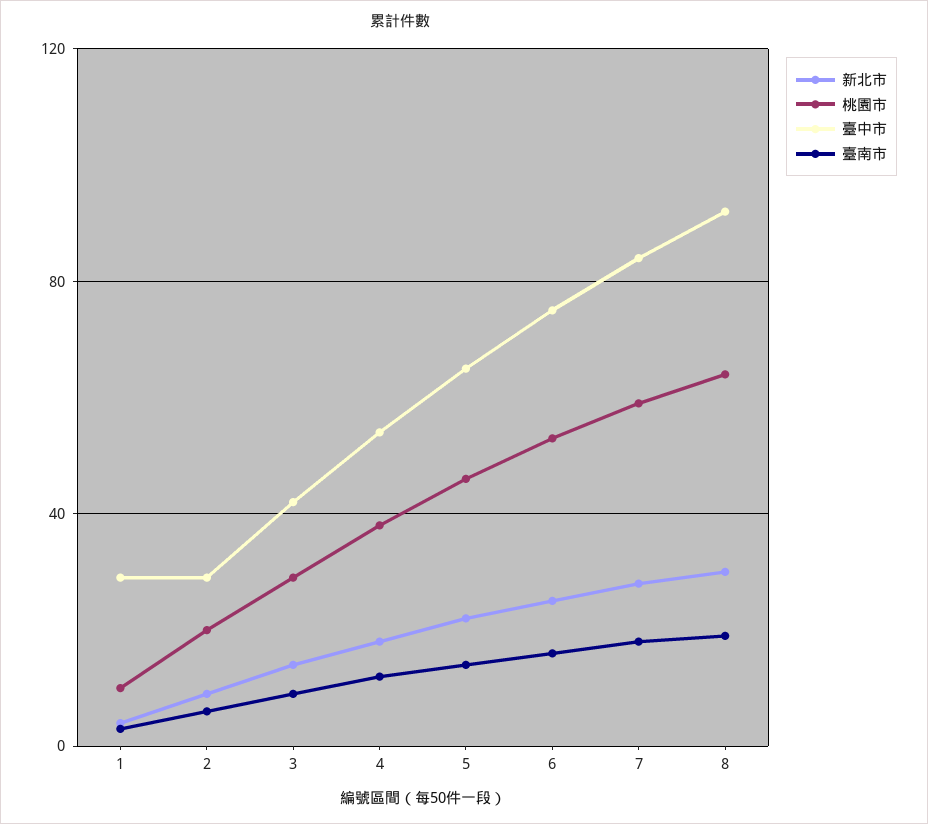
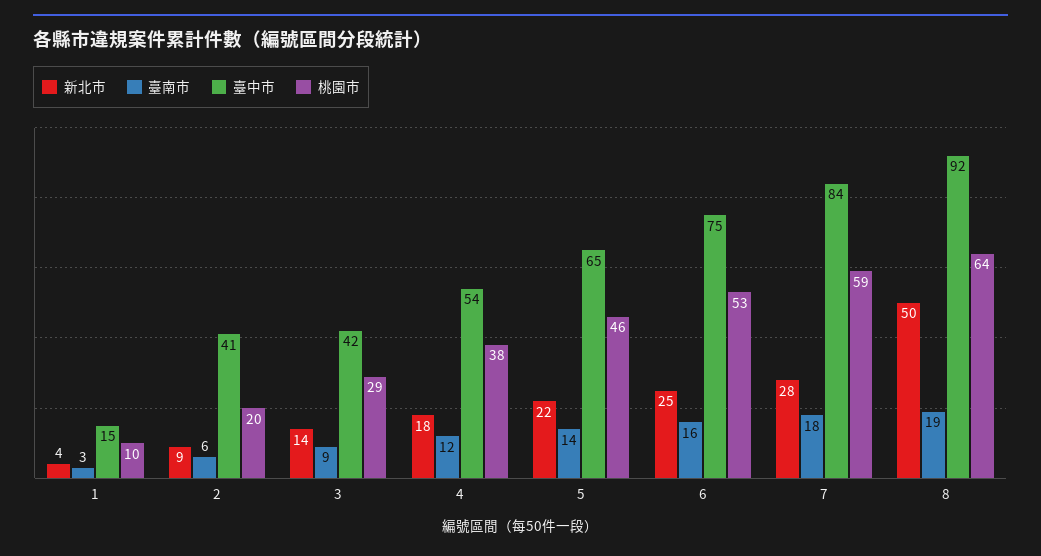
  {
    "新北市": {
      "1": 4,
      "2": 9,
      "3": 14,
      "4": 18,
      "5": 22,
      "6": 25,
      "7": 28,
-     "8": 30
+     "8": 50
    },
    "桃園市": {
      "1": 10,
      "2": 20,
      "3": 29,
      "4": 38,
      "5": 46,
      "6": 53,
      "7": 59,
      "8": 64
    },
    "臺中市": {
-     "1": 30,
+     "1": 15,
-     "2": 30,
+     "2": 41,
      "3": 42,
      "4": 54,
      "5": 65,
      "6": 75,
      "7": 84,
      "8": 92
    },
    "臺南市": {
      "1": 3,
      "2": 6,
      "3": 9,
      "4": 12,
      "5": 14,
      "6": 16,
      "7": 18,
      "8": 19
    }
  }

